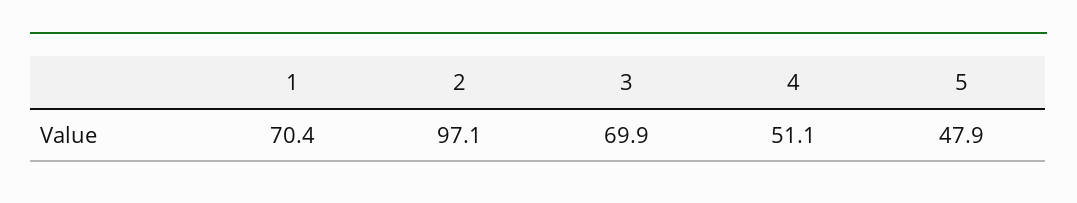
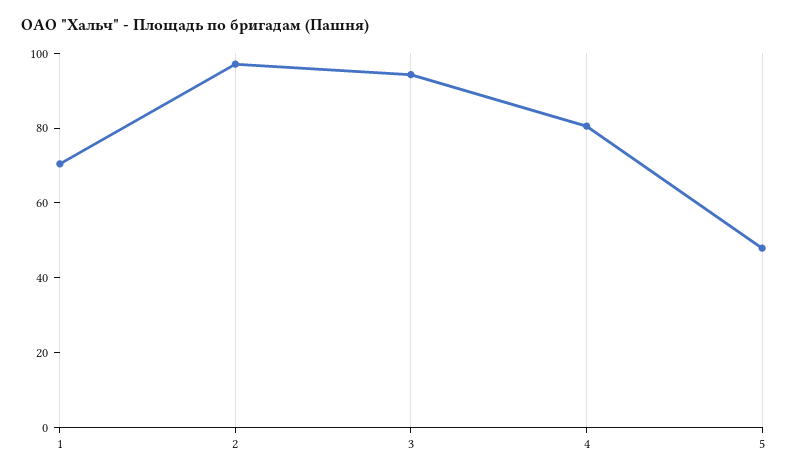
  {
    "1": 70.4,
    "2": 97.1,
-   "3": 69.9,
+   "3": 95,
-   "4": 51.1,
+   "4": 80,
    "5": 47.9
  }

